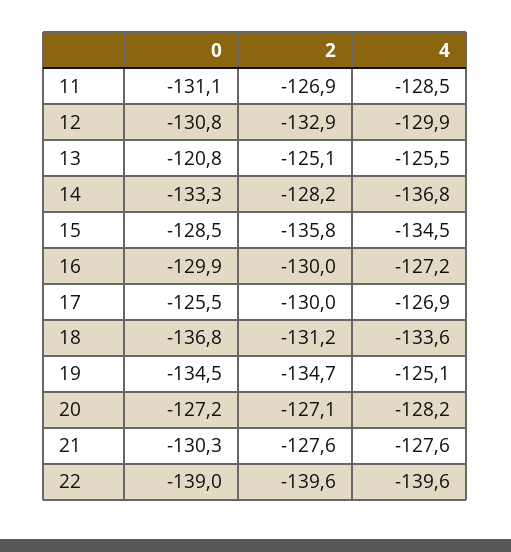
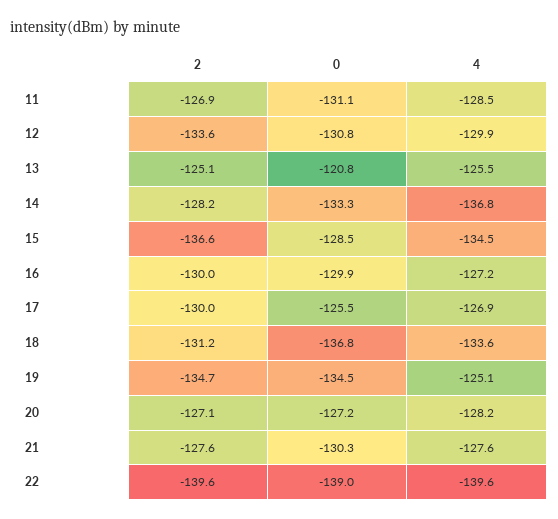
  {
    "0": {
      "11": -131.1,
      "12": -130.8,
      "13": -120.8,
      "14": -133.3,
      "15": -128.5,
      "16": -129.9,
      "17": -125.5,
      "18": -136.8,
      "19": -134.5,
      "20": -127.2,
      "21": -130.3,
      "22": -139
    },
    "2": {
      "11": -126.9,
-     "12": -132.9,
+     "12": -133.6,
      "13": -125.1,
      "14": -128.2,
-     "15": -135.8,
+     "15": -136.6,
      "16": -130,
      "17": -130,
      "18": -131.2,
      "19": -134.7,
      "20": -127.1,
      "21": -127.6,
      "22": -139.6
    },
    "4": {
      "11": -128.5,
      "12": -129.9,
      "13": -125.5,
      "14": -136.8,
      "15": -134.5,
      "16": -127.2,
      "17": -126.9,
      "18": -133.6,
      "19": -125.1,
      "20": -128.2,
      "21": -127.6,
      "22": -139.6
    }
  }

